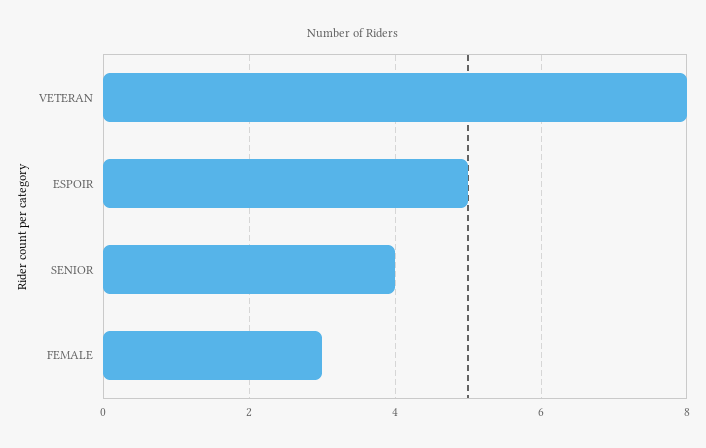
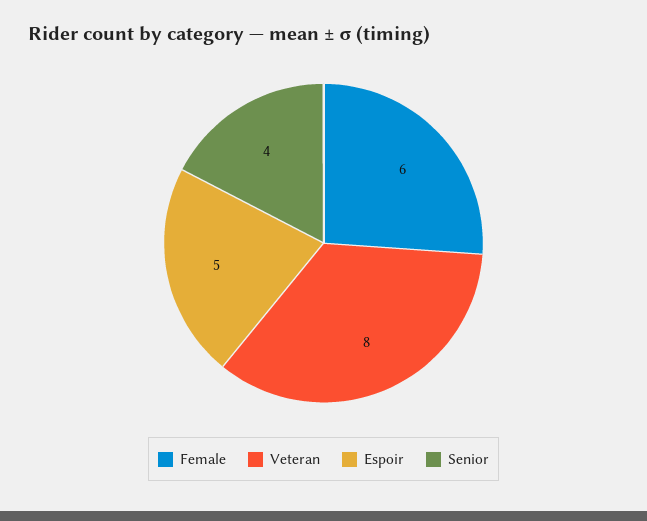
  {
    "VETERAN": 8,
    "ESPOIR": 5,
    "SENIOR": 4,
-   "FEMALE": 3
+   "FEMALE": 6
  }

